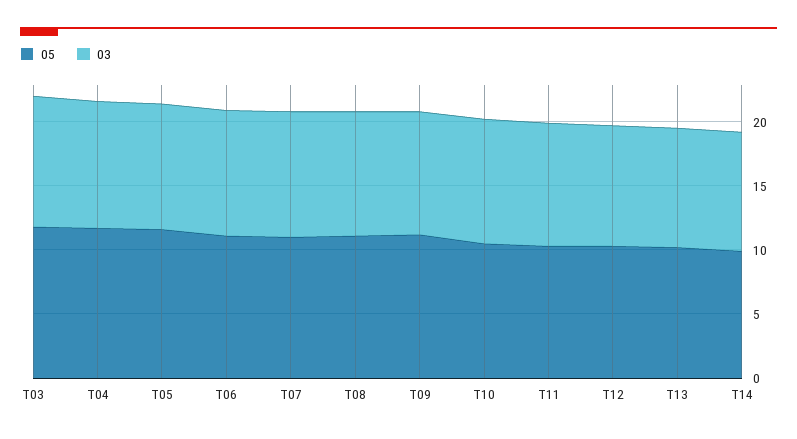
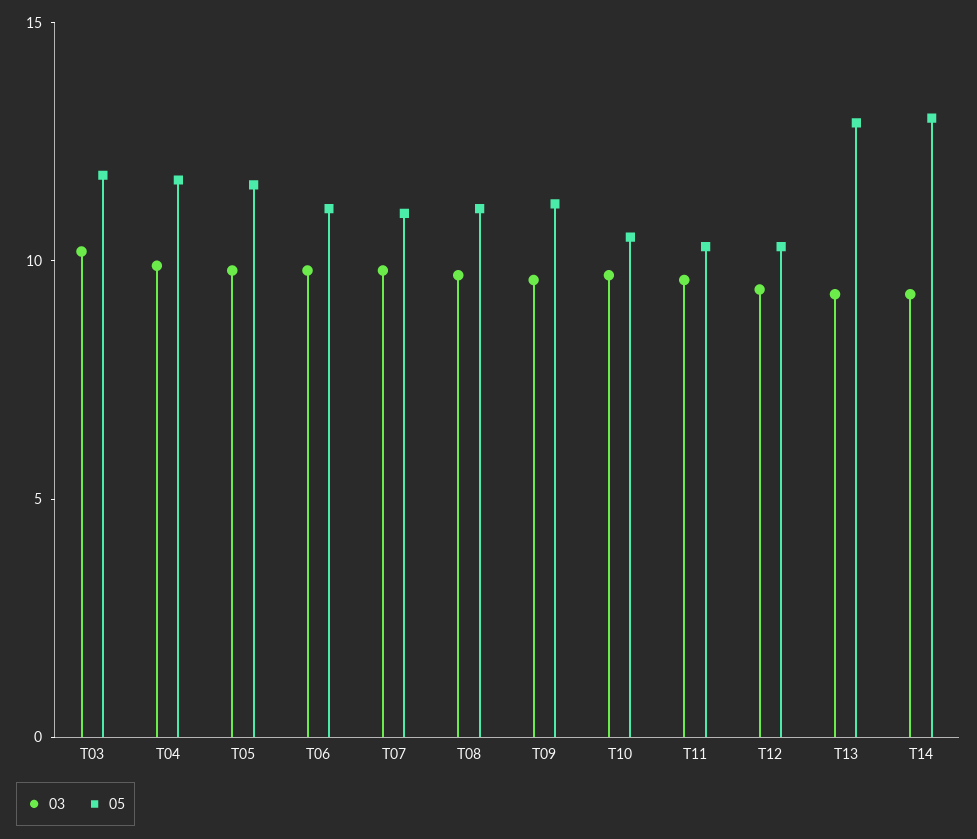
  {
    "05": {
      "T03": 12,
      "T04": 12,
      "T05": 12,
      "T06": 11,
      "T07": 11,
      "T08": 11,
      "T09": 11,
      "T10": 11,
      "T11": 10,
      "T12": 10,
-     "T13": 10,
+     "T13": 13,
-     "T14": 10
+     "T14": 13
    },
    "03": {
      "T03": 10,
      "T04": 10,
      "T05": 10,
      "T06": 10,
      "T07": 10,
      "T08": 10,
      "T09": 10,
      "T10": 10,
      "T11": 10,
      "T12": 9,
      "T13": 9,
      "T14": 9
    }
  }

